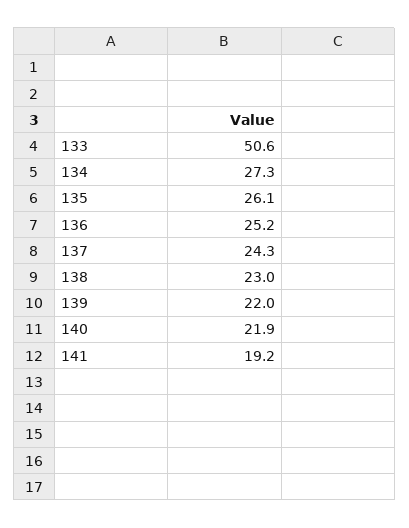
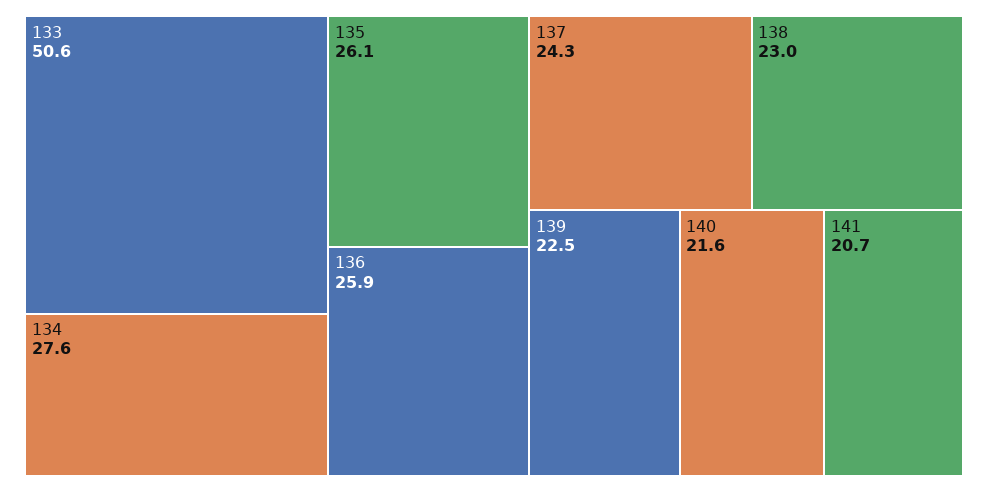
  {
    "133": 50.6,
-   "134": 27.3,
+   "134": 27.6,
    "135": 26.1,
-   "136": 25.2,
+   "136": 25.9,
    "137": 24.3,
    "138": 23,
-   "139": 22,
+   "139": 22.5,
-   "140": 21.9,
+   "140": 21.6,
-   "141": 19.2
+   "141": 20.7
  }

